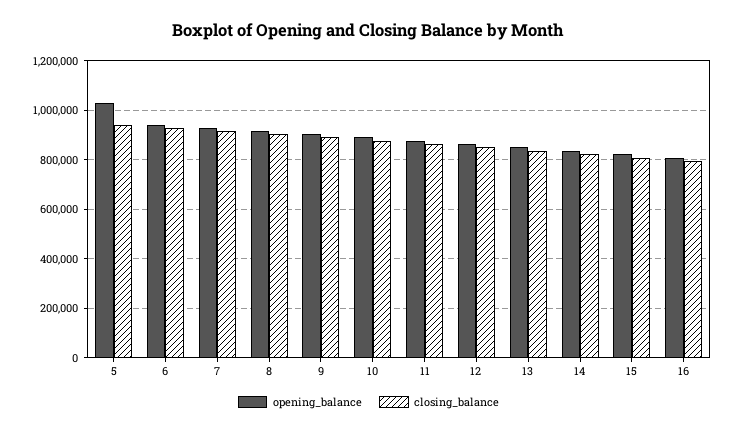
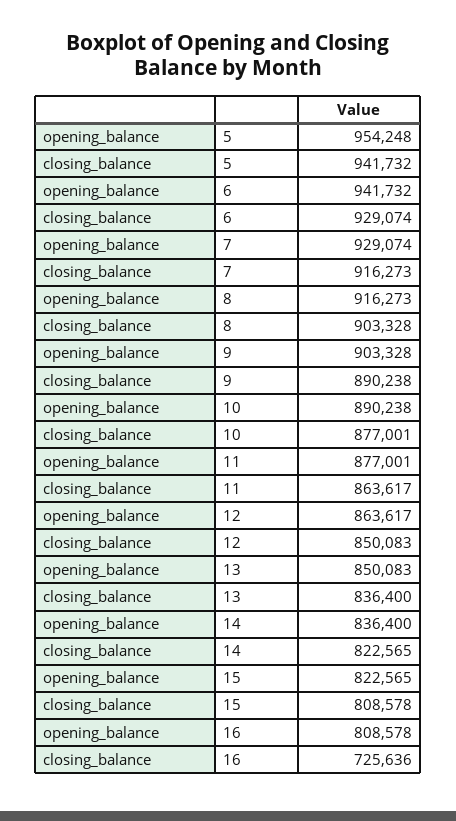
  {
    "opening_balance": {
-     "5": 1025000,
+     "5": 954248,
      "6": 941732,
      "7": 929074,
      "8": 916273,
      "9": 903328,
      "10": 890238,
      "11": 877001,
      "12": 863617,
      "13": 850083,
      "14": 836400,
      "15": 822565,
      "16": 808578
    },
    "closing_balance": {
      "5": 941732,
      "6": 929074,
      "7": 916273,
      "8": 903328,
      "9": 890238,
      "10": 877001,
      "11": 863617,
      "12": 850083,
      "13": 836400,
      "14": 822565,
      "15": 808578,
-     "16": 800000
+     "16": 725636
    }
  }

